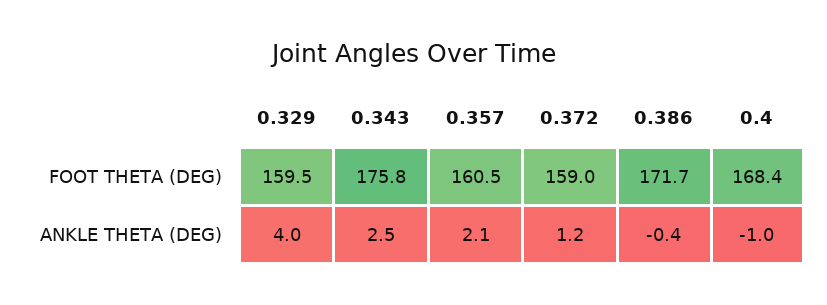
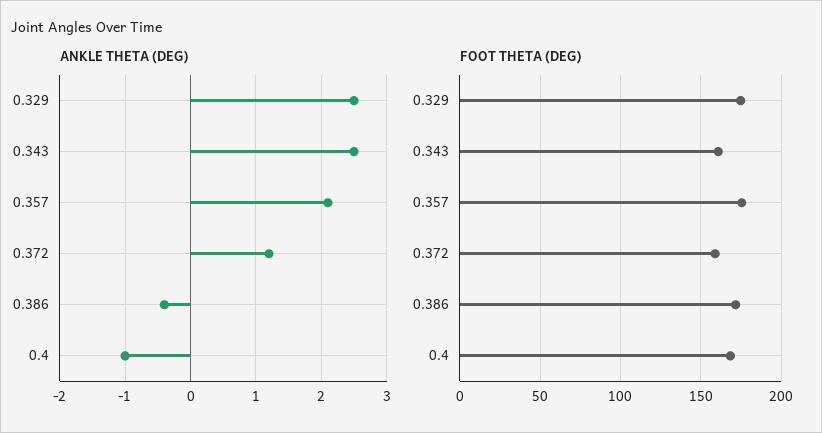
  {
    "FOOT THETA (DEG)": {
-     "0.329": 159.5,
+     "0.329": 175,
-     "0.343": 175.8,
+     "0.343": 160,
-     "0.357": 160.5,
+     "0.357": 175,
      "0.372": 159,
      "0.386": 171.7,
      "0.4": 168.4
    },
    "ANKLE THETA (DEG)": {
-     "0.329": 4,
+     "0.329": 2.5,
      "0.343": 2.5,
      "0.357": 2.1,
      "0.372": 1.2,
      "0.386": -0.4,
      "0.4": -1
    }
  }

